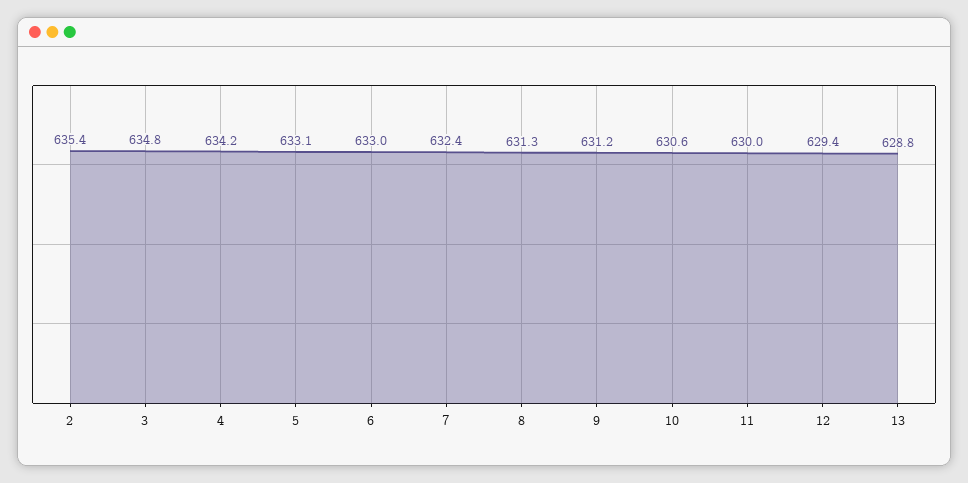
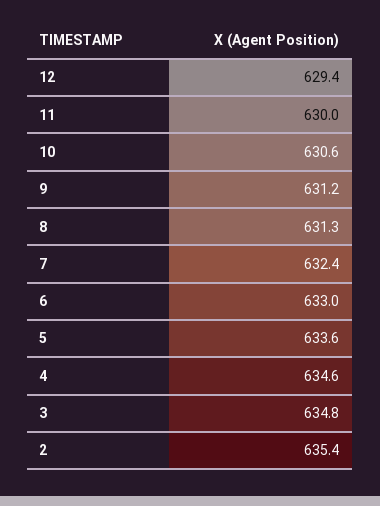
  {
    "2": 635.4,
    "3": 634.8,
-   "4": 634.2,
+   "4": 634.6,
-   "5": 633.1,
+   "5": 633.6,
    "6": 633,
    "7": 632.4,
    "8": 631.3,
    "9": 631.2,
    "10": 630.6,
    "11": 630,
-   "12": 629.4,
+   "12": 629.4
-   "13": 628.8
  }

